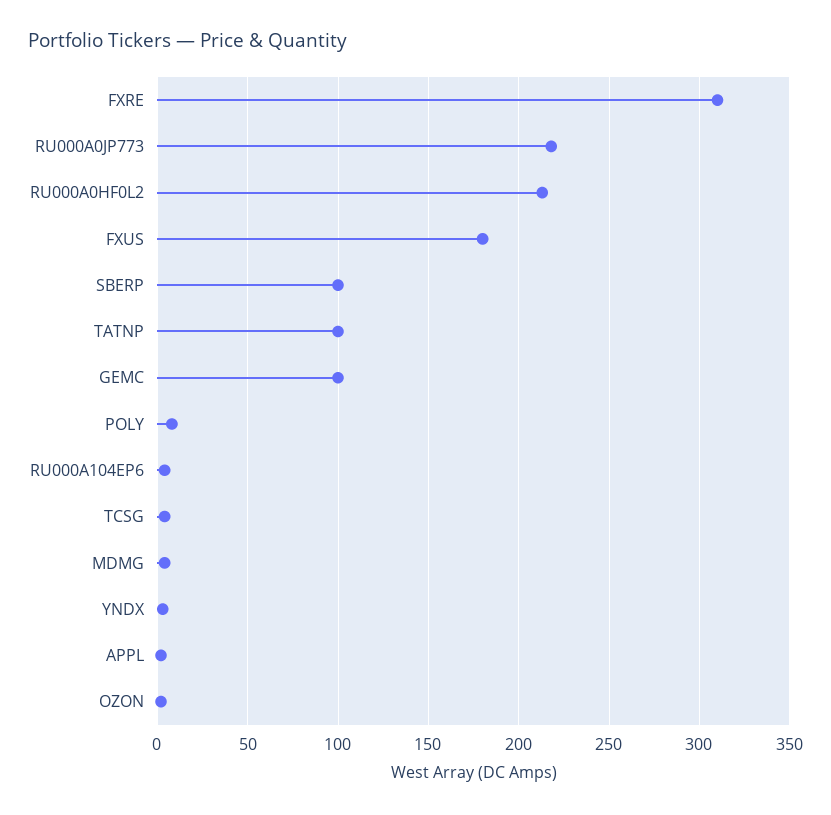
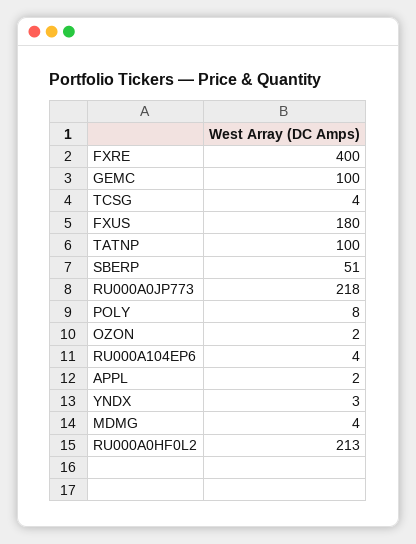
  {
-   "FXRE": 310,
+   "FXRE": 400,
    "RU000A0JP773": 218,
    "RU000A0HF0L2": 213,
    "FXUS": 180,
-   "SBERP": 100,
+   "SBERP": 51,
    "TATNP": 100,
    "GEMC": 100,
    "POLY": 8,
    "RU000A104EP6": 4,
    "TCSG": 4,
    "MDMG": 4,
    "YNDX": 3,
    "APPL": 2,
    "OZON": 2
  }

